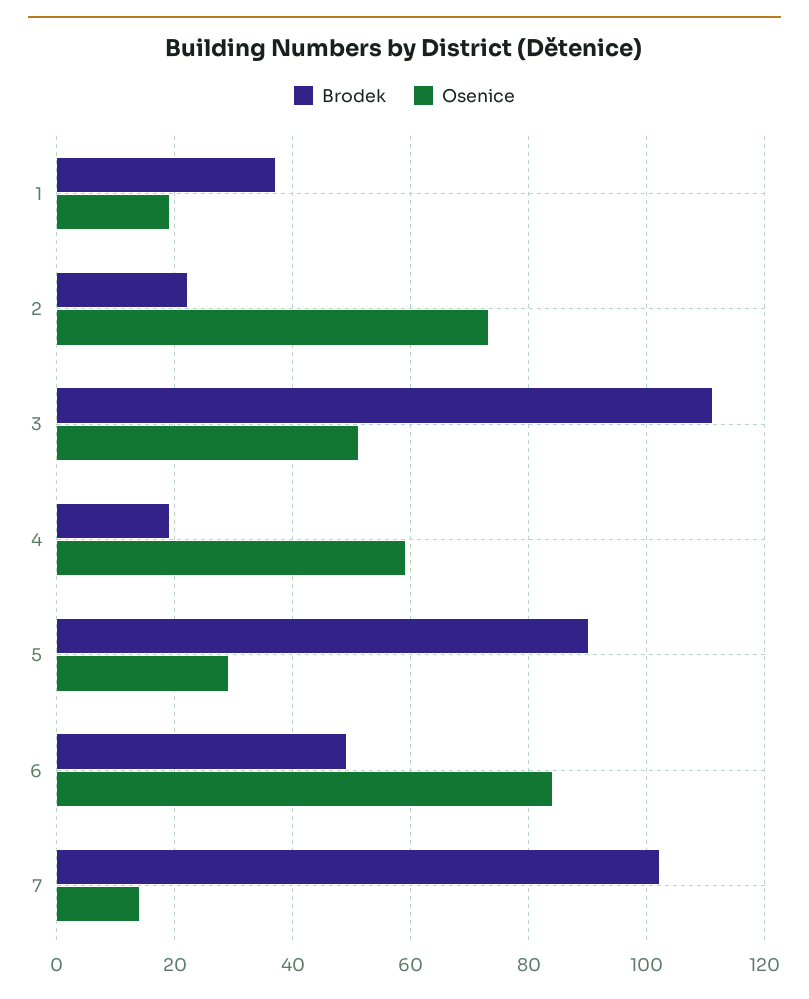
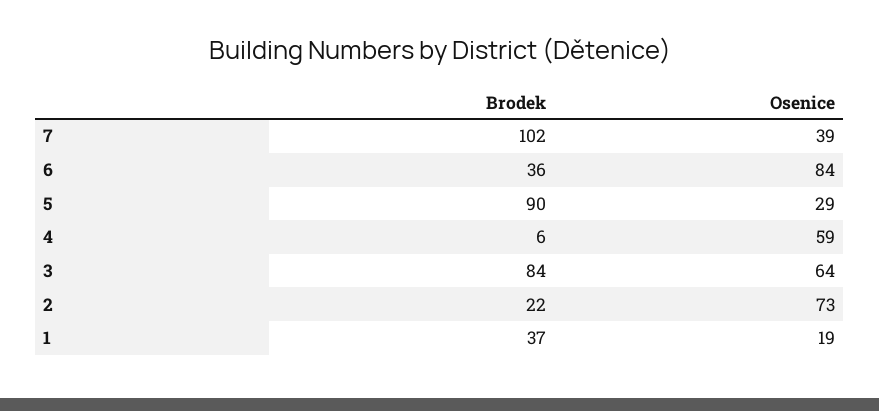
  {
    "Brodek": {
      "1": 37,
      "2": 22,
-     "3": 110,
+     "3": 84,
-     "4": 20,
+     "4": 6,
      "5": 90,
-     "6": 50,
+     "6": 36,
      "7": 102
    },
    "Osenice": {
      "1": 19,
      "2": 73,
-     "3": 50,
+     "3": 64,
      "4": 59,
      "5": 29,
      "6": 84,
-     "7": 15
+     "7": 39
    }
  }

